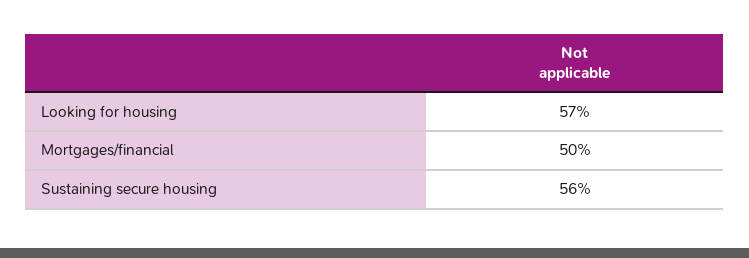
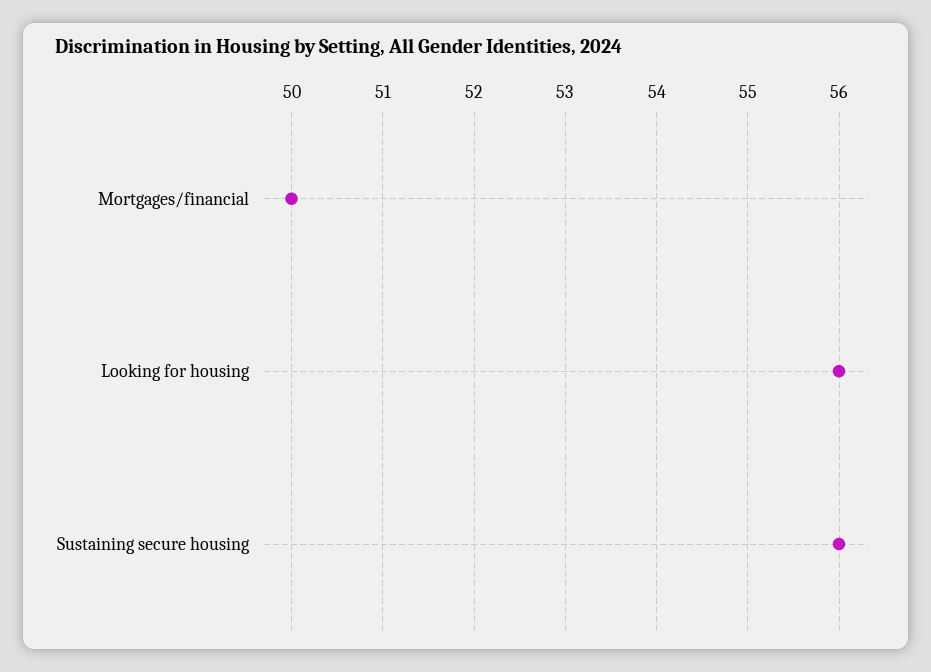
  {
-   "Looking for housing": 57,
+   "Looking for housing": 56,
    "Mortgages/financial": 50,
    "Sustaining secure housing": 56
  }

